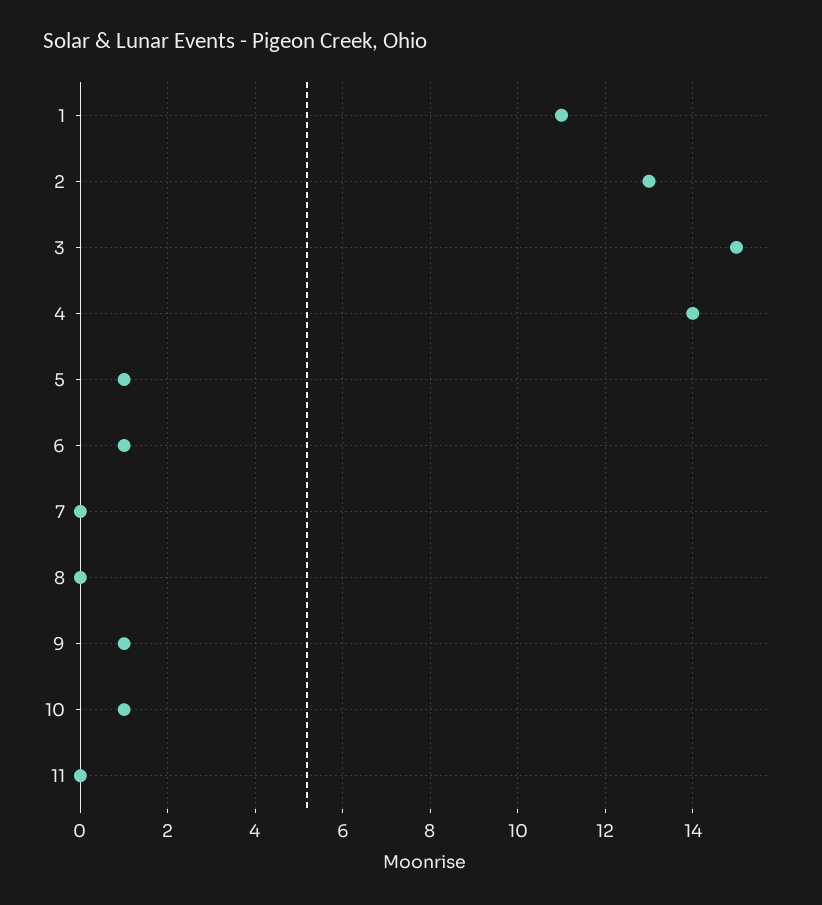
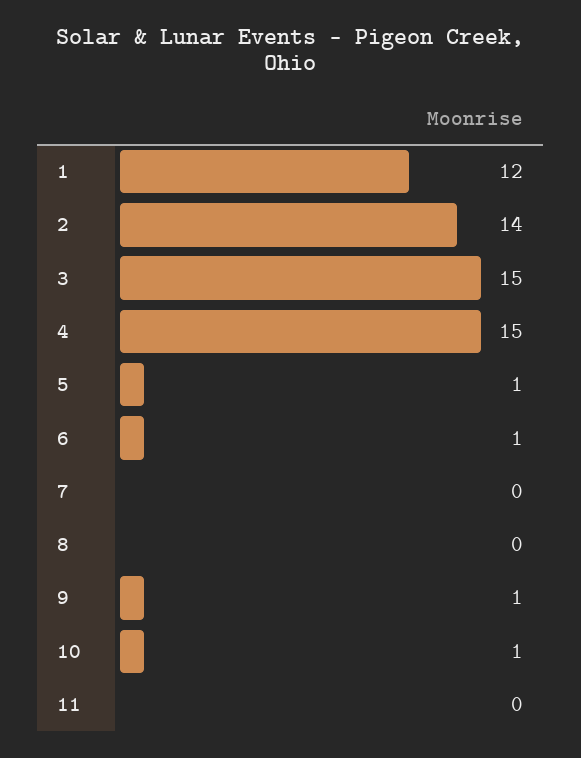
  {
-   "1": 11,
+   "1": 12,
-   "2": 13,
+   "2": 14,
    "3": 15,
-   "4": 14,
+   "4": 15,
    "5": 1,
    "6": 1,
    "7": 0,
    "8": 0,
    "9": 1,
    "10": 1,
    "11": 0
  }

